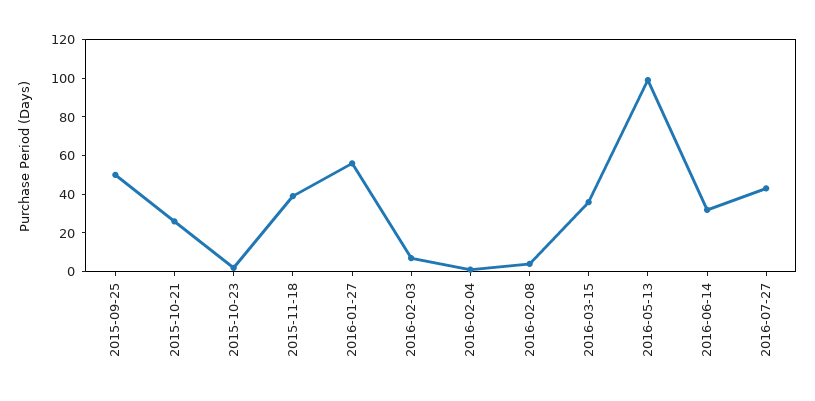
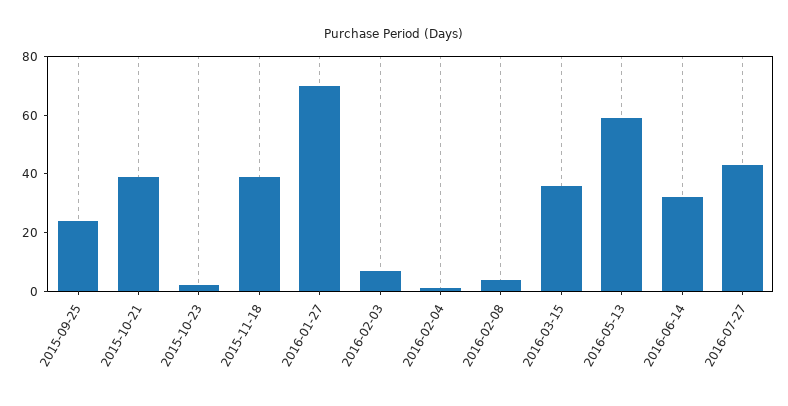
  {
-   "2015-09-25": 50,
+   "2015-09-25": 25,
-   "2015-10-21": 25,
+   "2015-10-21": 40,
    "2015-10-23": 0,
    "2015-11-18": 40,
-   "2016-01-27": 55,
+   "2016-01-27": 70,
    "2016-02-03": 5,
    "2016-02-04": 0,
    "2016-02-08": 5,
    "2016-03-15": 35,
-   "2016-05-13": 100,
+   "2016-05-13": 60,
    "2016-06-14": 30,
    "2016-07-27": 45
  }

